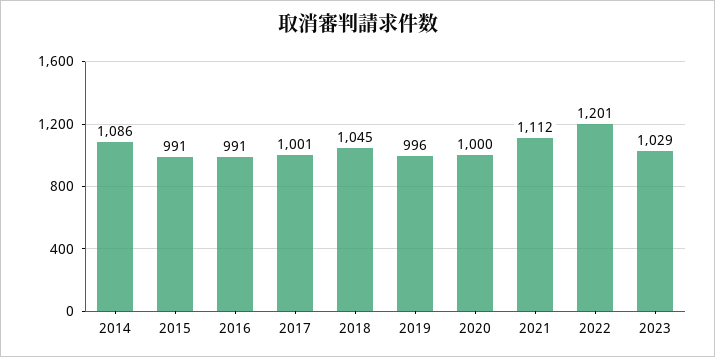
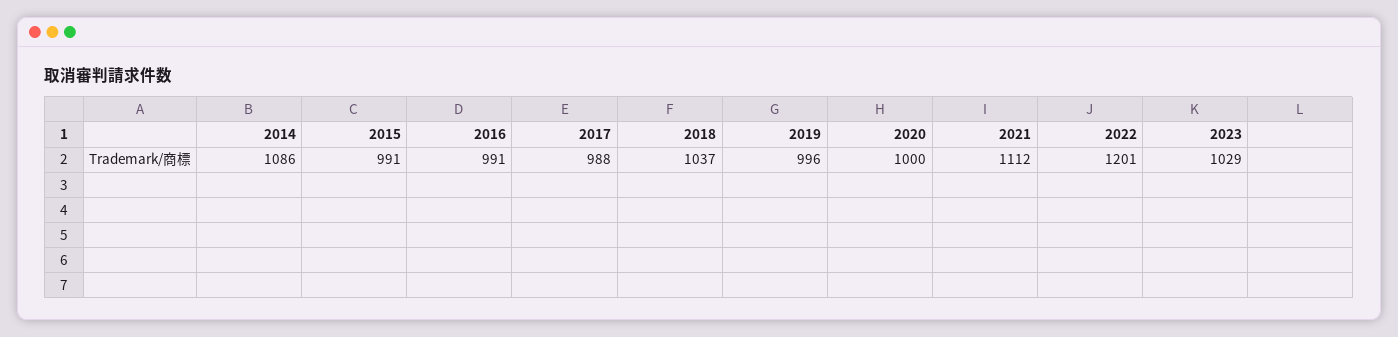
  {
    "2014": 1086,
    "2015": 991,
    "2016": 991,
-   "2017": 1001,
+   "2017": 988,
-   "2018": 1045,
+   "2018": 1037,
    "2019": 996,
    "2020": 1000,
    "2021": 1112,
    "2022": 1201,
    "2023": 1029
  }

